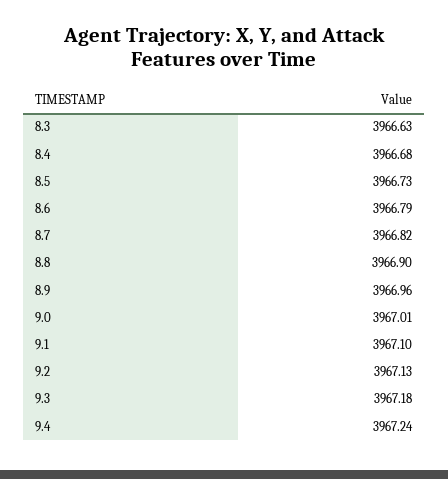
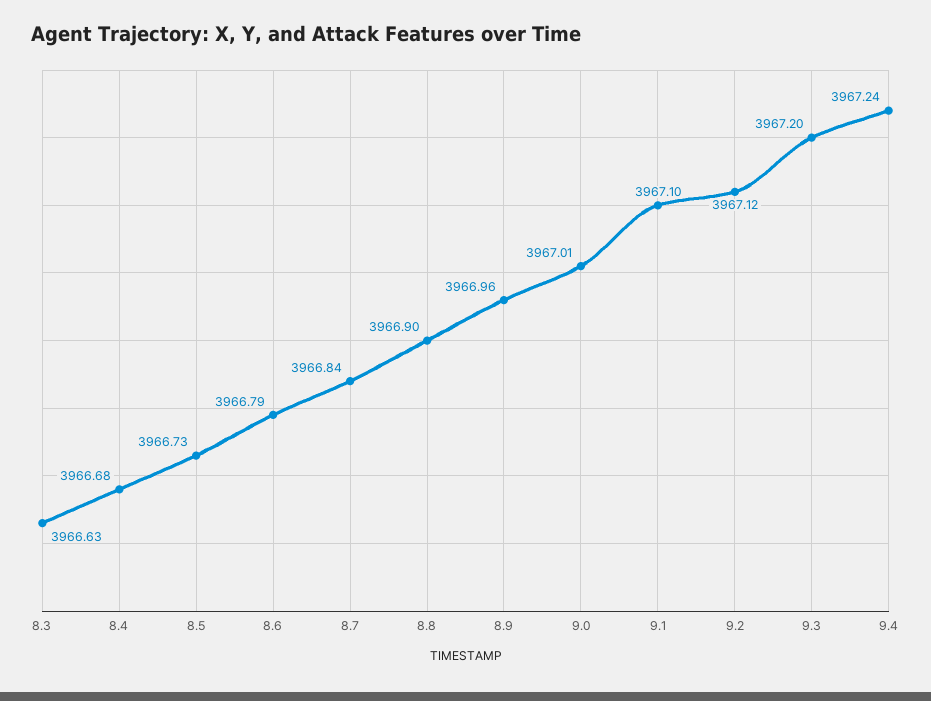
  {
    "8.3": 3966.63,
    "8.4": 3966.68,
    "8.5": 3966.73,
    "8.6": 3966.79,
-   "8.7": 3966.82,
+   "8.7": 3966.84,
    "8.8": 3966.9,
    "8.9": 3966.96,
    "9.0": 3967.01,
    "9.1": 3967.1,
-   "9.2": 3967.13,
+   "9.2": 3967.12,
-   "9.3": 3967.18,
+   "9.3": 3967.2,
    "9.4": 3967.24
  }

